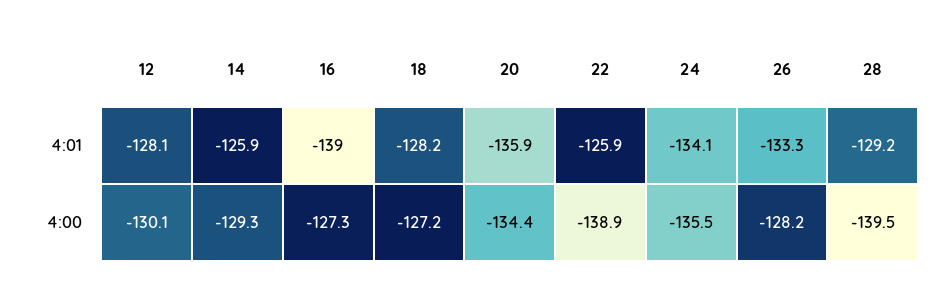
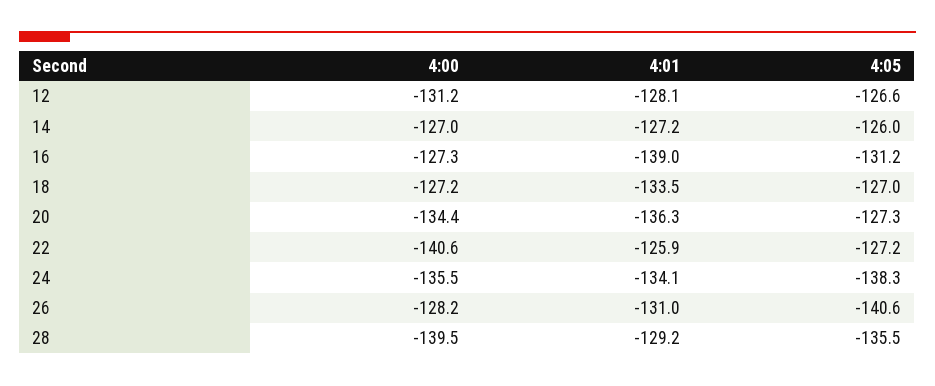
  {
    "12": {
      "4:01": -128.1,
-     "4:00": -130.1
+     "4:00": -131.2,
+     "4:05": -126.6
    },
    "14": {
-     "4:01": -125.9,
+     "4:01": -127.2,
-     "4:00": -129.3
+     "4:00": -127,
+     "4:05": -126
    },
    "16": {
      "4:01": -139,
-     "4:00": -127.3
+     "4:00": -127.3,
+     "4:05": -131.2
    },
    "18": {
-     "4:01": -128.2,
+     "4:01": -133.5,
-     "4:00": -127.2
+     "4:00": -127.2,
+     "4:05": -127
    },
    "20": {
-     "4:01": -135.9,
+     "4:01": -136.3,
-     "4:00": -134.4
+     "4:00": -134.4,
+     "4:05": -127.3
    },
    "22": {
      "4:01": -125.9,
-     "4:00": -138.9
+     "4:00": -140.6,
+     "4:05": -127.2
    },
    "24": {
      "4:01": -134.1,
-     "4:00": -135.5
+     "4:00": -135.5,
+     "4:05": -138.3
    },
    "26": {
-     "4:01": -133.3,
+     "4:01": -131,
-     "4:00": -128.2
+     "4:00": -128.2,
+     "4:05": -140.6
    },
    "28": {
      "4:01": -129.2,
-     "4:00": -139.5
+     "4:00": -139.5,
+     "4:05": -135.5
    }
  }

